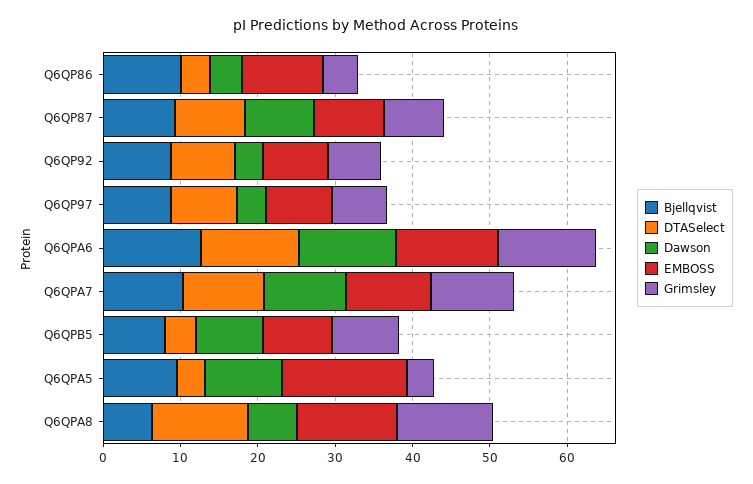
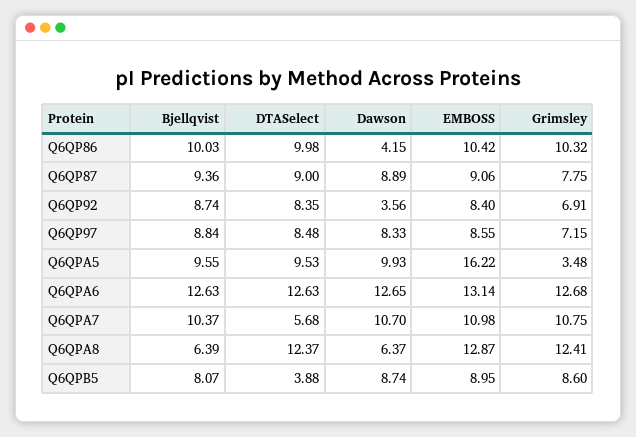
  {
    "Bjellqvist": {
      "Q6QP86": 10.03,
      "Q6QP87": 9.36,
      "Q6QP92": 8.74,
      "Q6QP97": 8.84,
      "Q6QPA6": 12.63,
      "Q6QPA7": 10.37,
      "Q6QPB5": 8.07,
      "Q6QPA5": 9.55,
      "Q6QPA8": 6.39
    },
    "DTASelect": {
-     "Q6QP86": 4,
+     "Q6QP86": 9.98,
      "Q6QP87": 9,
      "Q6QP92": 8.35,
      "Q6QP97": 8.48,
      "Q6QPA6": 12.63,
-     "Q6QPA7": 10,
+     "Q6QPA7": 5.68,
      "Q6QPB5": 3.88,
-     "Q6QPA5": 4,
+     "Q6QPA5": 9.53,
      "Q6QPA8": 12.37
    },
    "Dawson": {
      "Q6QP86": 4.15,
      "Q6QP87": 8.89,
      "Q6QP92": 3.56,
-     "Q6QP97": 4,
+     "Q6QP97": 8.33,
      "Q6QPA6": 12.65,
      "Q6QPA7": 10.7,
      "Q6QPB5": 8.74,
      "Q6QPA5": 9.93,
      "Q6QPA8": 6.37
    },
    "EMBOSS": {
      "Q6QP86": 10.42,
      "Q6QP87": 9.06,
      "Q6QP92": 8.4,
      "Q6QP97": 8.55,
      "Q6QPA6": 13.14,
      "Q6QPA7": 10.98,
      "Q6QPB5": 8.95,
      "Q6QPA5": 16.22,
      "Q6QPA8": 12.87
    },
    "Grimsley": {
-     "Q6QP86": 4,
+     "Q6QP86": 10.32,
      "Q6QP87": 7.75,
      "Q6QP92": 6.91,
      "Q6QP97": 7.15,
      "Q6QPA6": 12.68,
      "Q6QPA7": 10.75,
      "Q6QPB5": 8.6,
      "Q6QPA5": 3.48,
      "Q6QPA8": 12.41
    }
  }

